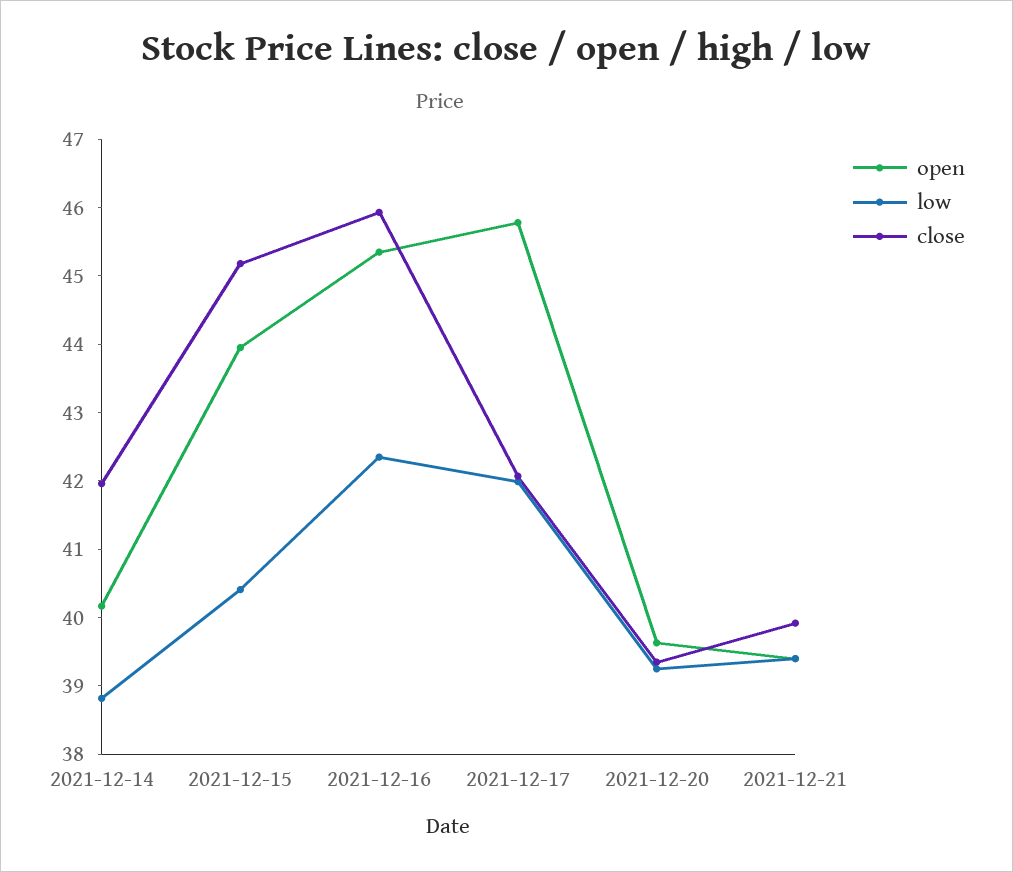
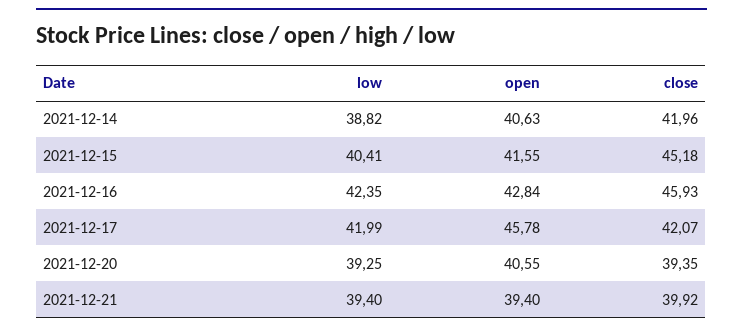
  {
    "open": {
-     "2021-12-14": 40.2,
+     "2021-12-14": 40.63,
-     "2021-12-15": 44,
+     "2021-12-15": 41.55,
-     "2021-12-16": 45.4,
+     "2021-12-16": 42.84,
      "2021-12-17": 45.78,
-     "2021-12-20": 39.6,
+     "2021-12-20": 40.55,
      "2021-12-21": 39.4
    },
    "low": {
      "2021-12-14": 38.82,
      "2021-12-15": 40.41,
      "2021-12-16": 42.35,
      "2021-12-17": 41.99,
      "2021-12-20": 39.25,
      "2021-12-21": 39.4
    },
    "close": {
      "2021-12-14": 41.96,
      "2021-12-15": 45.18,
      "2021-12-16": 45.93,
      "2021-12-17": 42.07,
      "2021-12-20": 39.35,
      "2021-12-21": 39.92
    }
  }

